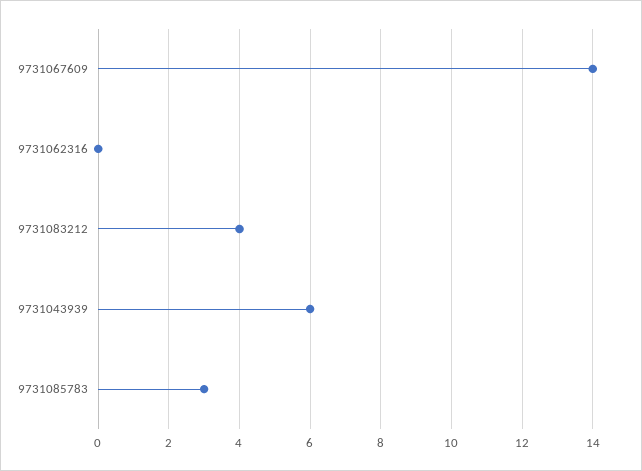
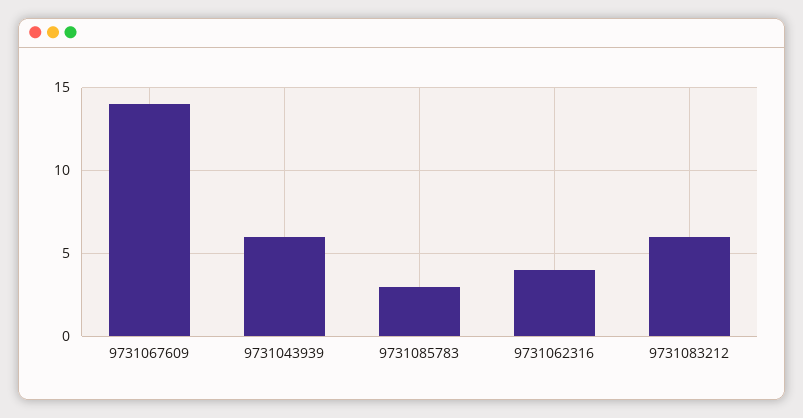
  {
    "9731067609": 14,
-   "9731062316": 0,
+   "9731062316": 4,
-   "9731083212": 4,
+   "9731083212": 6,
    "9731043939": 6,
    "9731085783": 3
  }

